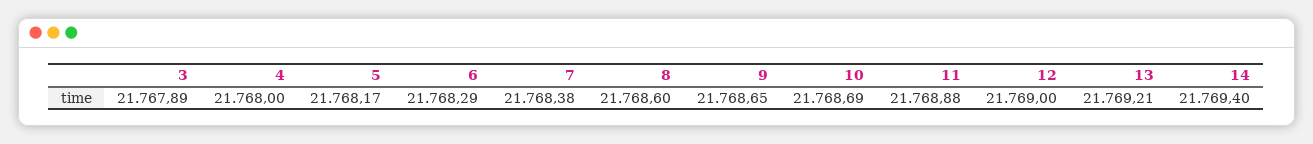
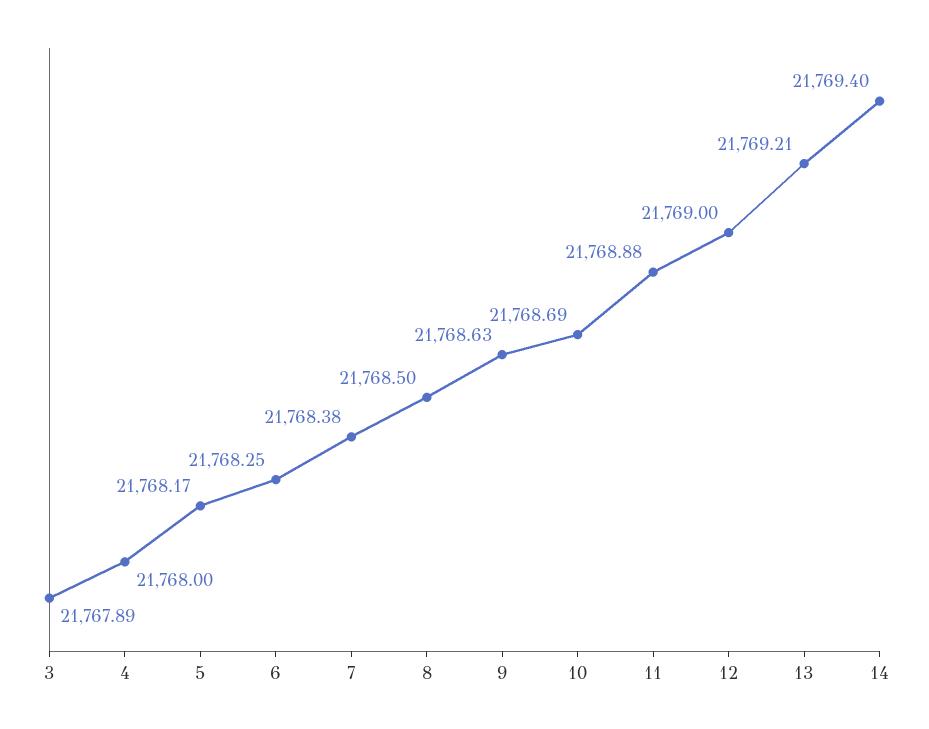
  {
    "3": 21767.89,
    "4": 21768,
    "5": 21768.17,
-   "6": 21768.29,
+   "6": 21768.25,
    "7": 21768.38,
-   "8": 21768.6,
+   "8": 21768.5,
-   "9": 21768.65,
+   "9": 21768.63,
    "10": 21768.69,
    "11": 21768.88,
    "12": 21769,
    "13": 21769.21,
    "14": 21769.4
  }

